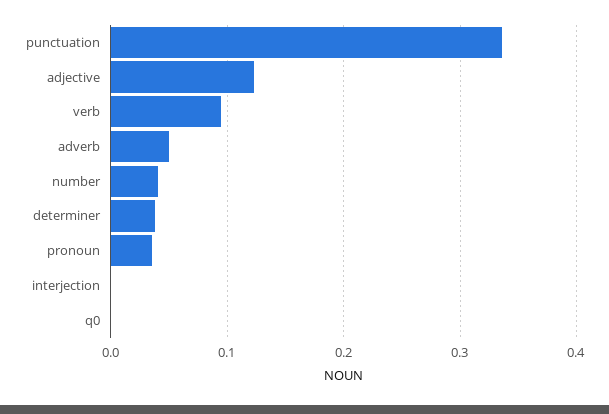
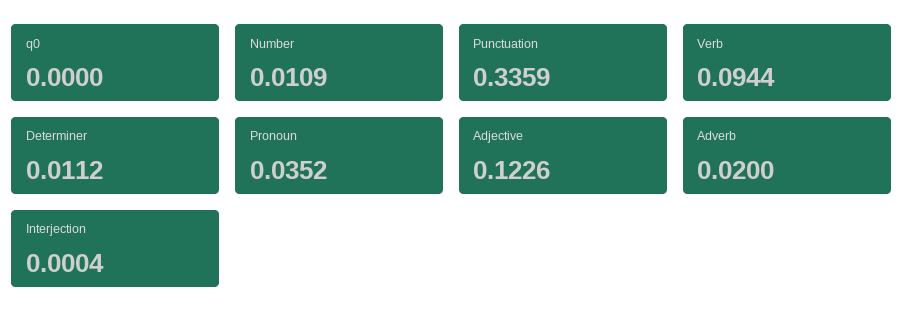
  {
    "punctuation": 0.3359,
    "adjective": 0.1226,
    "verb": 0.0944,
-   "adverb": 0.05,
+   "adverb": 0.02,
-   "number": 0.04,
+   "number": 0.0109,
-   "determiner": 0.04,
+   "determiner": 0.0112,
    "pronoun": 0.0352,
    "interjection": 0.0004,
    "q0": 0
  }

